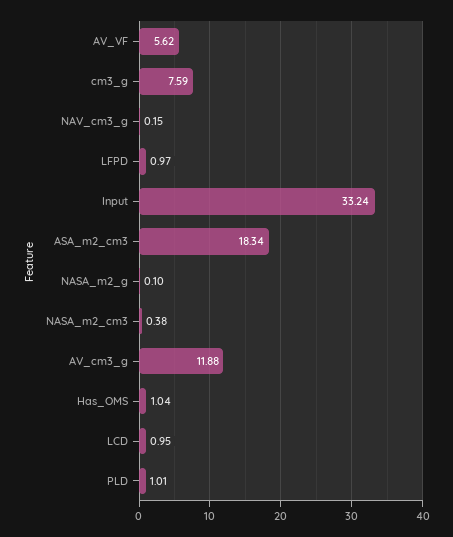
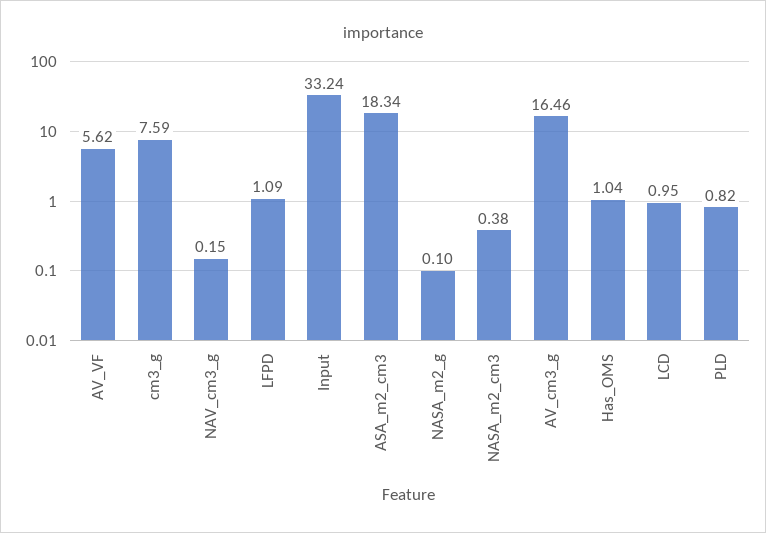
  {
    "AV_VF": 5.62,
    "cm3_g": 7.59,
    "NAV_cm3_g": 0.15,
-   "LFPD": 0.97,
+   "LFPD": 1.09,
    "Input": 33.24,
    "ASA_m2_cm3": 18.34,
    "NASA_m2_g": 0.1,
    "NASA_m2_cm3": 0.38,
-   "AV_cm3_g": 11.88,
+   "AV_cm3_g": 16.46,
    "Has_OMS": 1.04,
    "LCD": 0.95,
-   "PLD": 1.01
+   "PLD": 0.82
  }

